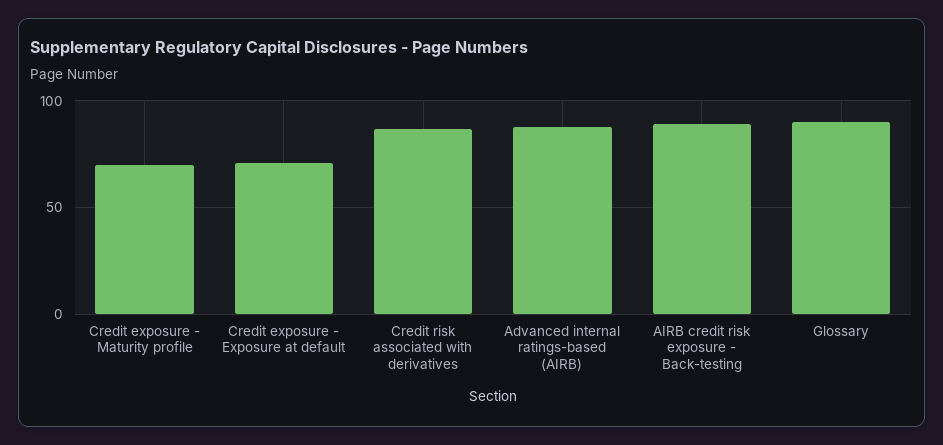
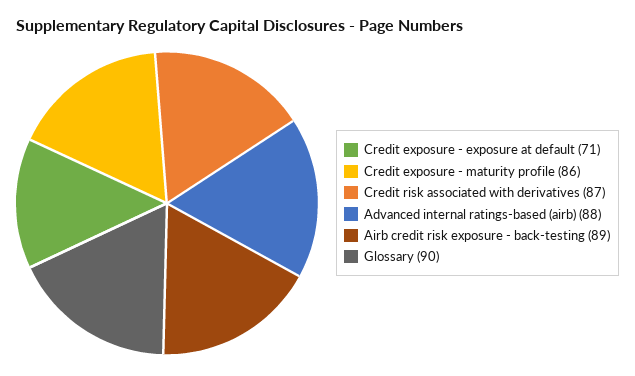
  {
-   "Credit exposure - Maturity profile": 70,
+   "Credit exposure - Maturity profile": 86,
    "Credit exposure - Exposure at default": 71,
    "Credit risk associated with derivatives": 87,
    "Advanced internal ratings-based (AIRB)": 88,
    "AIRB credit risk exposure - Back-testing": 89,
    "Glossary": 90
  }

